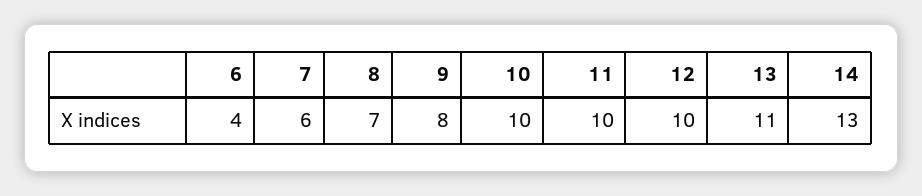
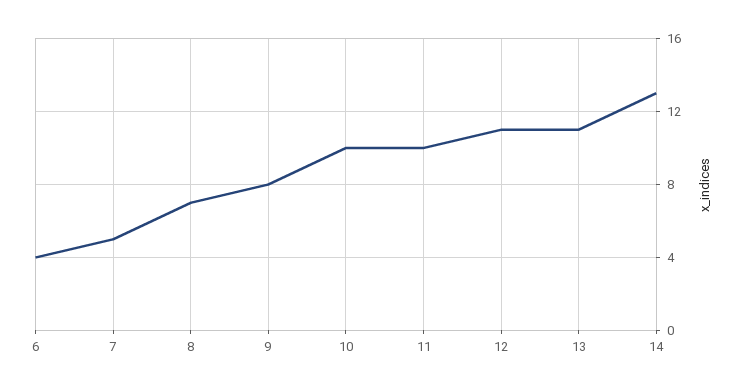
  {
    "6": 4,
-   "7": 6,
+   "7": 5,
    "8": 7,
    "9": 8,
    "10": 10,
    "11": 10,
-   "12": 10,
+   "12": 11,
    "13": 11,
    "14": 13
  }

